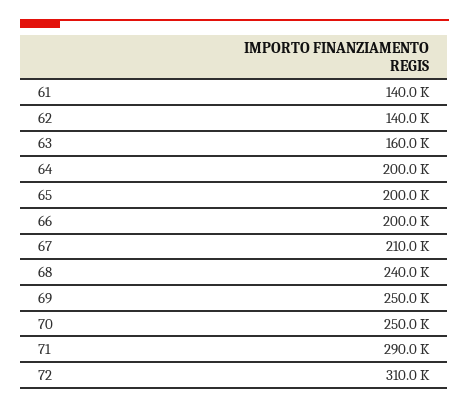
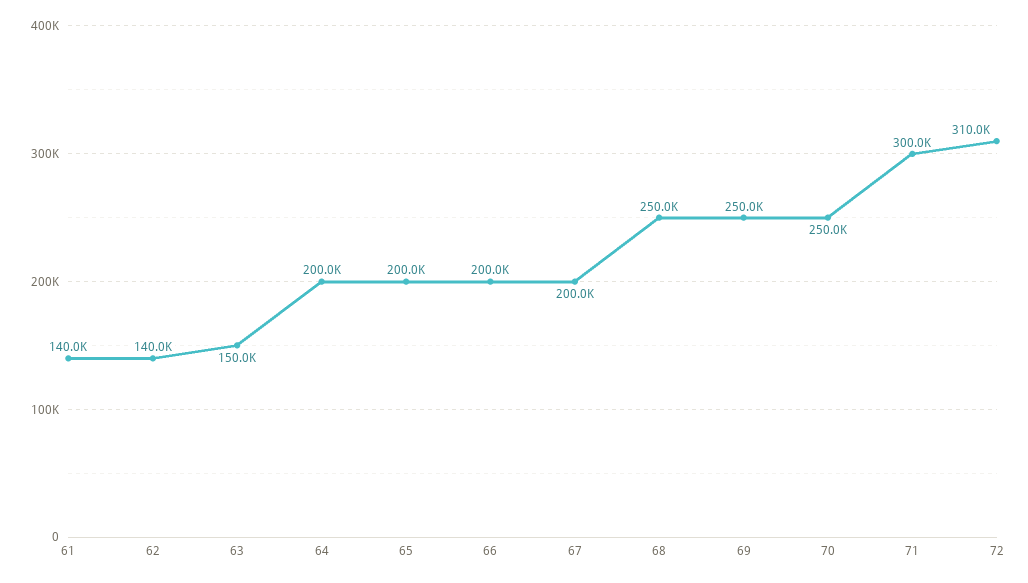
  {
    "61": 140000,
    "62": 140000,
-   "63": 160000,
+   "63": 150000,
    "64": 200000,
    "65": 200000,
    "66": 200000,
-   "67": 210000,
+   "67": 200000,
-   "68": 240000,
+   "68": 250000,
    "69": 250000,
    "70": 250000,
-   "71": 290000,
+   "71": 300000,
    "72": 310000
  }

